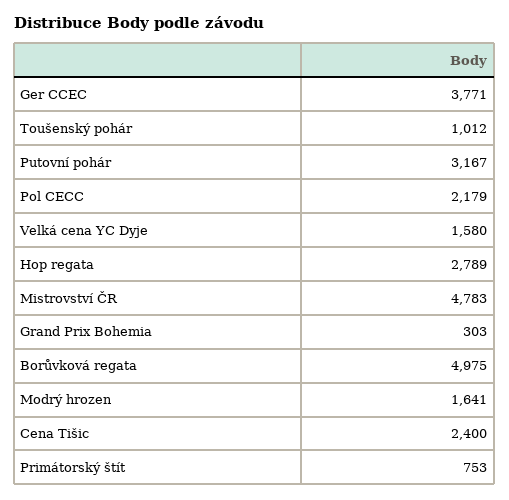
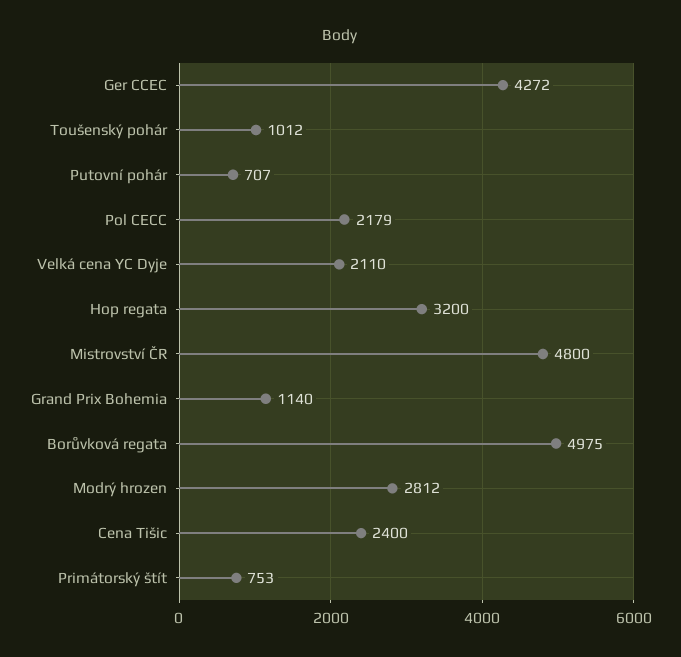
  {
-   "Ger CCEC": 3771,
+   "Ger CCEC": 4272,
    "Toušenský pohár": 1012,
-   "Putovní pohár": 3167,
+   "Putovní pohár": 707,
    "Pol CECC": 2179,
-   "Velká cena YC Dyje": 1580,
+   "Velká cena YC Dyje": 2110,
-   "Hop regata": 2789,
+   "Hop regata": 3200,
-   "Mistrovství ČR": 4783,
+   "Mistrovství ČR": 4800,
-   "Grand Prix Bohemia": 303,
+   "Grand Prix Bohemia": 1140,
    "Borůvková regata": 4975,
-   "Modrý hrozen": 1641,
+   "Modrý hrozen": 2812,
    "Cena Tišic": 2400,
    "Primátorský štít": 753
  }

